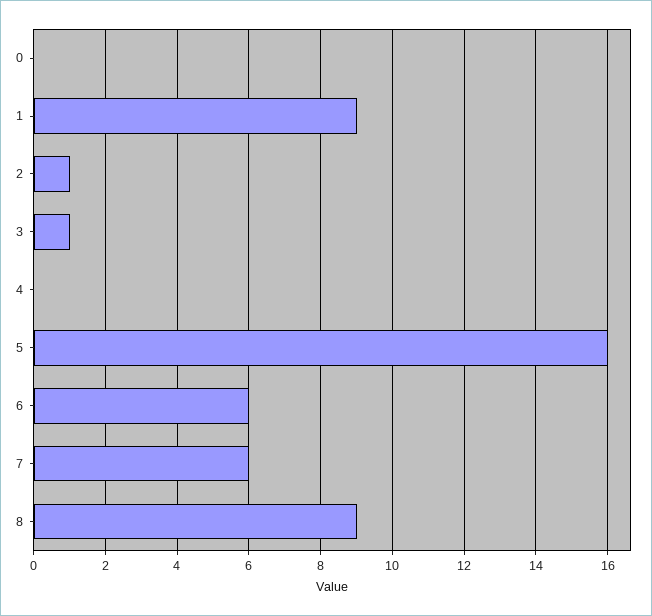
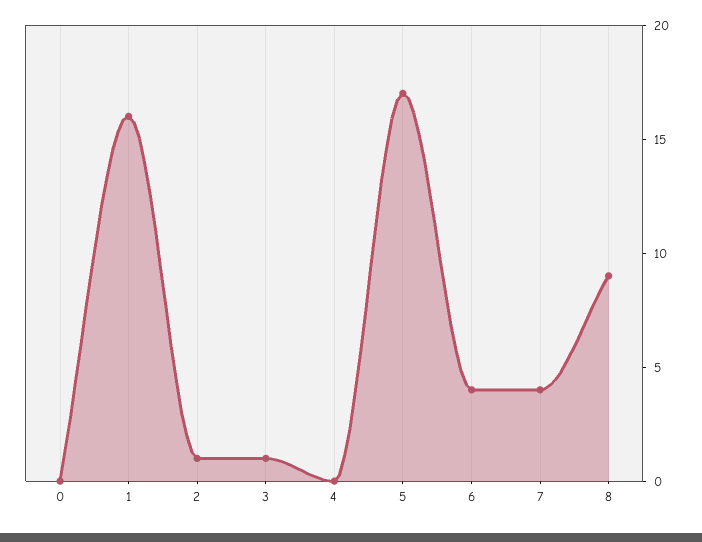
  {
    "0": 0,
-   "1": 9,
+   "1": 16,
    "2": 1,
    "3": 1,
    "4": 0,
-   "5": 16,
+   "5": 17,
-   "6": 6,
+   "6": 4,
-   "7": 6,
+   "7": 4,
    "8": 9
  }

